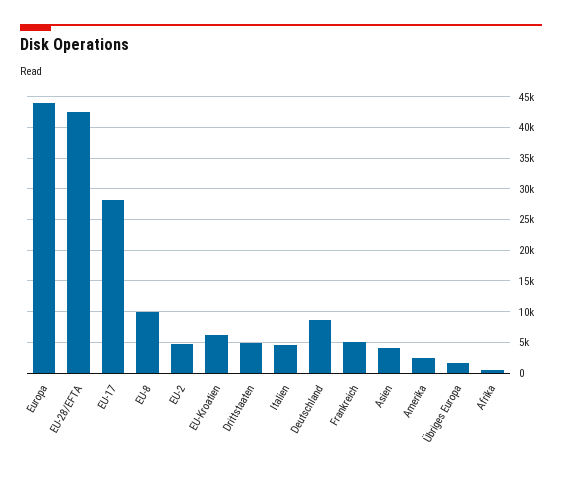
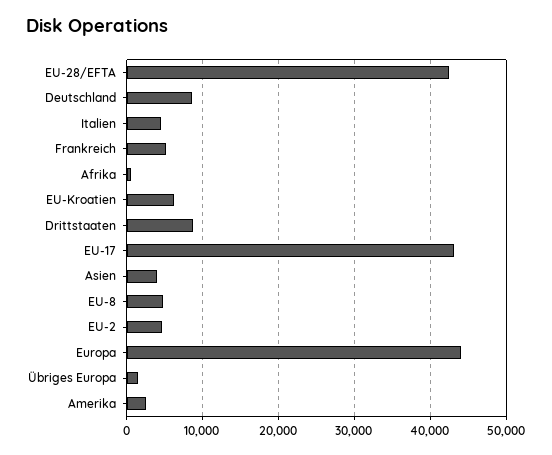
  {
    "Europa": 44000,
    "EU-28/EFTA": 42000,
-   "EU-17": 28000,
+   "EU-17": 43000,
-   "EU-8": 10000,
+   "EU-8": 5000,
    "EU-2": 5000,
    "EU-Kroatien": 6000,
-   "Drittstaaten": 5000,
+   "Drittstaaten": 9000,
    "Italien": 5000,
    "Deutschland": 9000,
    "Frankreich": 5000,
    "Asien": 4000,
    "Amerika": 3000,
    "Übriges Europa": 2000,
    "Afrika": 1000
  }

